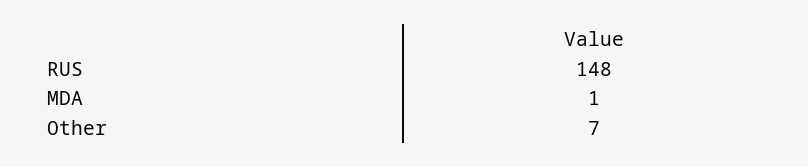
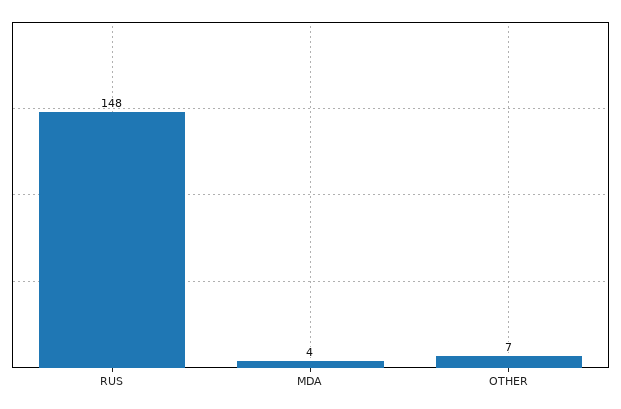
  {
    "RUS": 148,
-   "MDA": 1,
+   "MDA": 4,
    "Other": 7
  }

